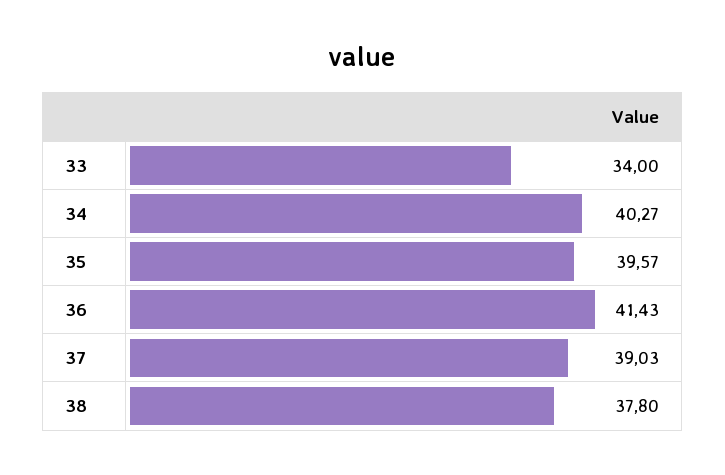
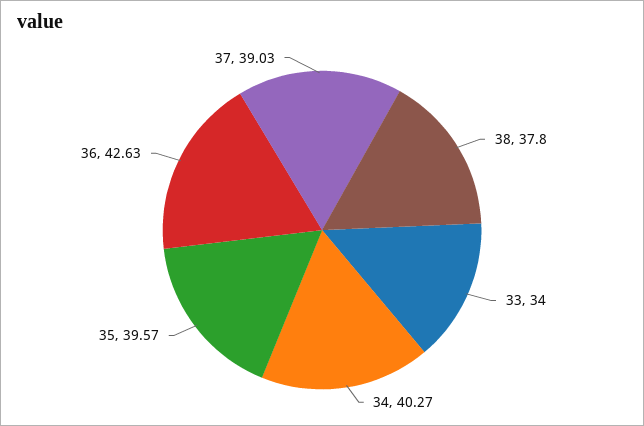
  {
    "33": 34,
    "34": 40.27,
    "35": 39.57,
-   "36": 41.43,
+   "36": 42.63,
    "37": 39.03,
    "38": 37.8
  }

